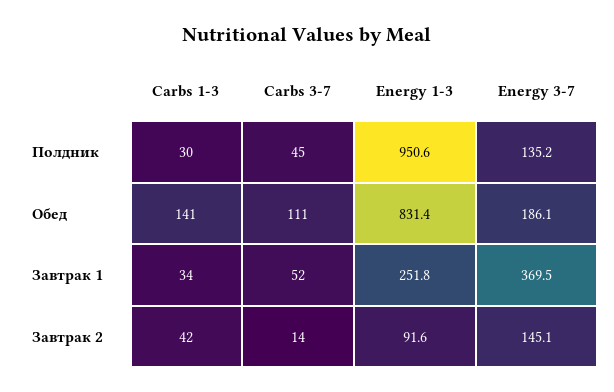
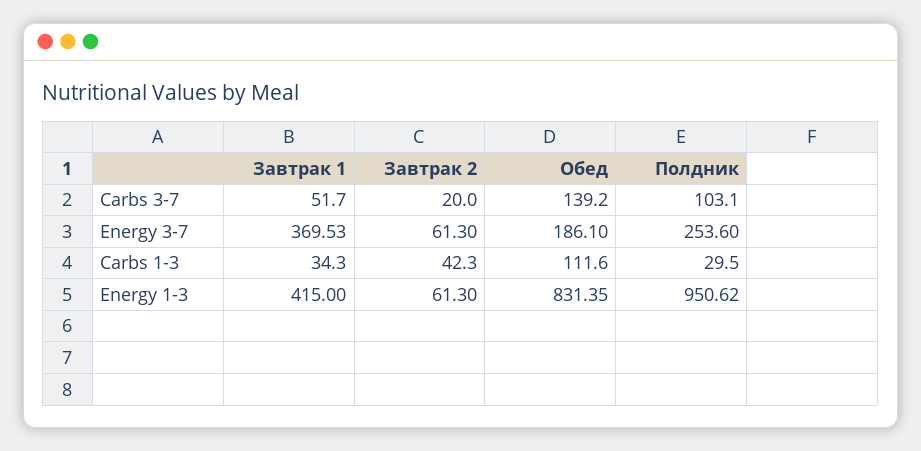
  {
    "Carbs 1-3": {
      "Полдник": 29.5,
-     "Обед": 141,
+     "Обед": 111.6,
      "Завтрак 1": 34.3,
      "Завтрак 2": 42.3
    },
    "Carbs 3-7": {
-     "Полдник": 45,
+     "Полдник": 103.1,
-     "Обед": 111,
+     "Обед": 139.2,
      "Завтрак 1": 51.7,
-     "Завтрак 2": 14
+     "Завтрак 2": 20
    },
    "Energy 1-3": {
      "Полдник": 950.62,
      "Обед": 831.35,
-     "Завтрак 1": 251.8,
+     "Завтрак 1": 415,
-     "Завтрак 2": 91.6
+     "Завтрак 2": 61.3
    },
    "Energy 3-7": {
-     "Полдник": 135.2,
+     "Полдник": 253.6,
      "Обед": 186.1,
      "Завтрак 1": 369.53,
-     "Завтрак 2": 145.1
+     "Завтрак 2": 61.3
    }
  }

